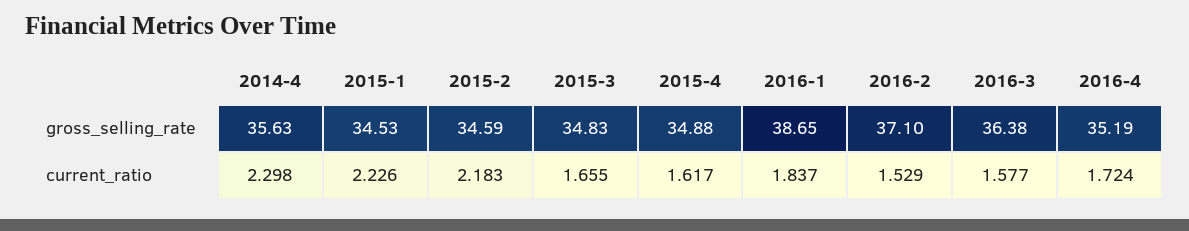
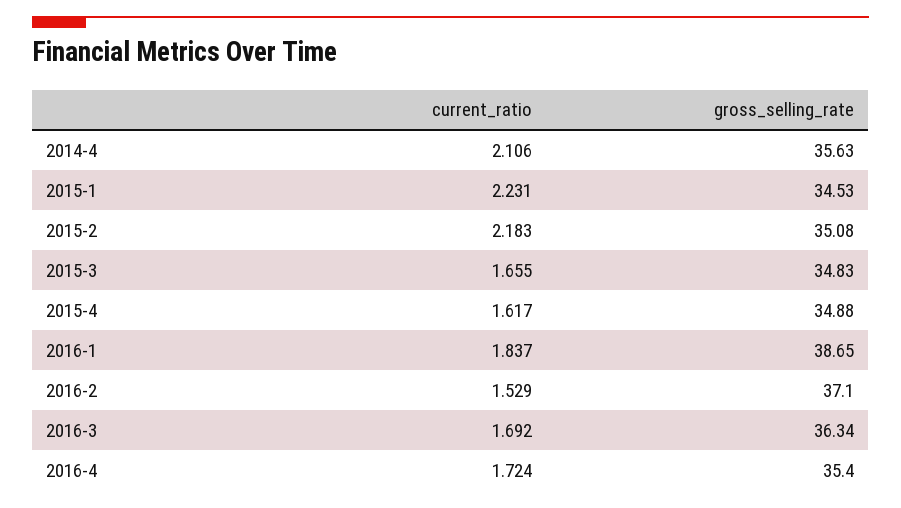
  {
    "2014-4": {
      "gross_selling_rate": 35.63,
-     "current_ratio": 2.298
+     "current_ratio": 2.106
    },
    "2015-1": {
      "gross_selling_rate": 34.53,
-     "current_ratio": 2.226
+     "current_ratio": 2.231
    },
    "2015-2": {
-     "gross_selling_rate": 34.59,
+     "gross_selling_rate": 35.08,
      "current_ratio": 2.183
    },
    "2015-3": {
      "gross_selling_rate": 34.83,
      "current_ratio": 1.655
    },
    "2015-4": {
      "gross_selling_rate": 34.88,
      "current_ratio": 1.617
    },
    "2016-1": {
      "gross_selling_rate": 38.65,
      "current_ratio": 1.837
    },
    "2016-2": {
      "gross_selling_rate": 37.1,
      "current_ratio": 1.529
    },
    "2016-3": {
-     "gross_selling_rate": 36.38,
+     "gross_selling_rate": 36.34,
-     "current_ratio": 1.577
+     "current_ratio": 1.692
    },
    "2016-4": {
-     "gross_selling_rate": 35.19,
+     "gross_selling_rate": 35.4,
      "current_ratio": 1.724
    }
  }

